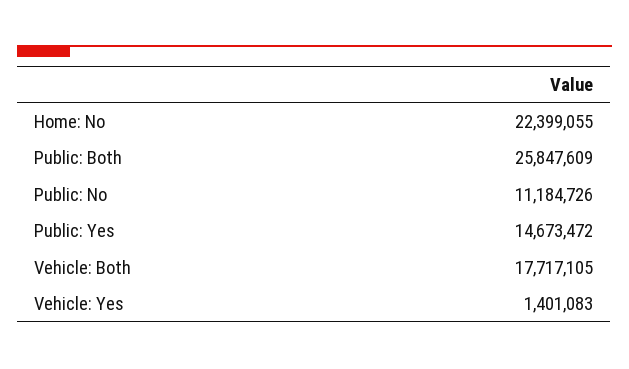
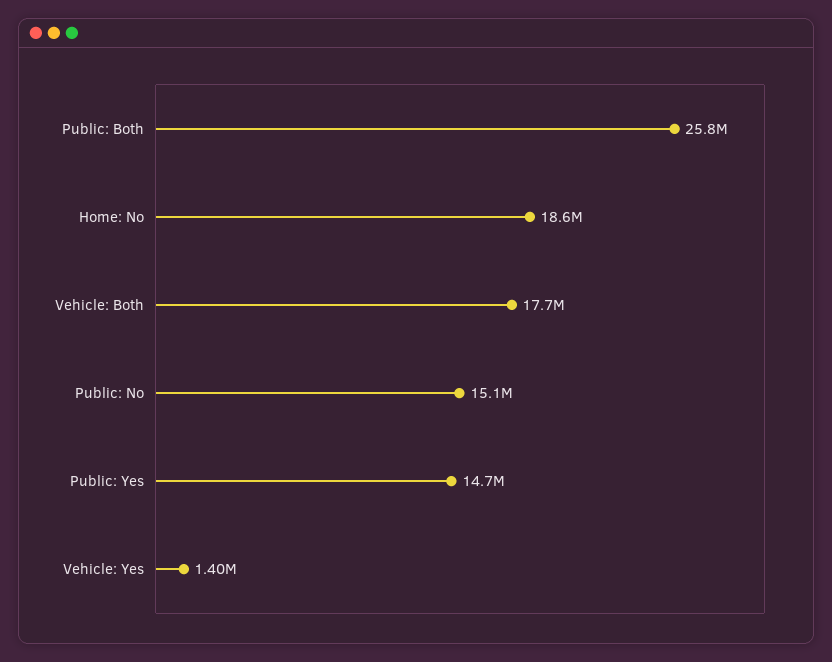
  {
-   "Home: No": 22399055,
+   "Home: No": 18600000,
    "Public: Both": 25847609,
-   "Public: No": 11184726,
+   "Public: No": 15100000,
    "Public: Yes": 14673472,
    "Vehicle: Both": 17717105,
    "Vehicle: Yes": 1401083
  }

